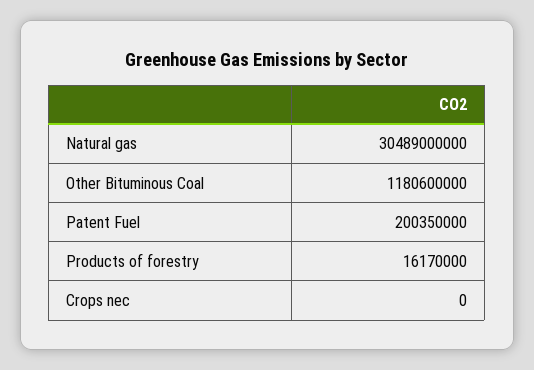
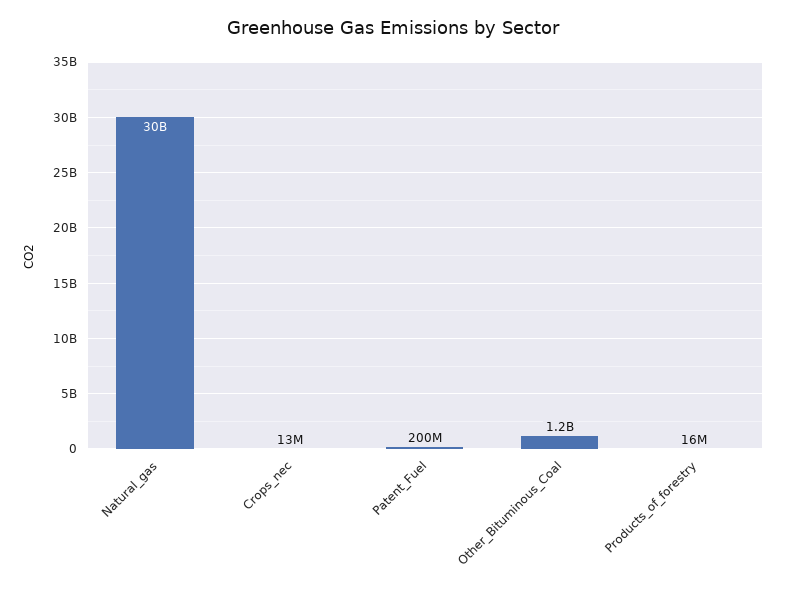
  {
    "Natural gas": 30489000000,
    "Other Bituminous Coal": 1180600000,
    "Patent Fuel": 200350000,
    "Products of forestry": 16170000,
-   "Crops nec": 0
+   "Crops nec": 13000000
  }

